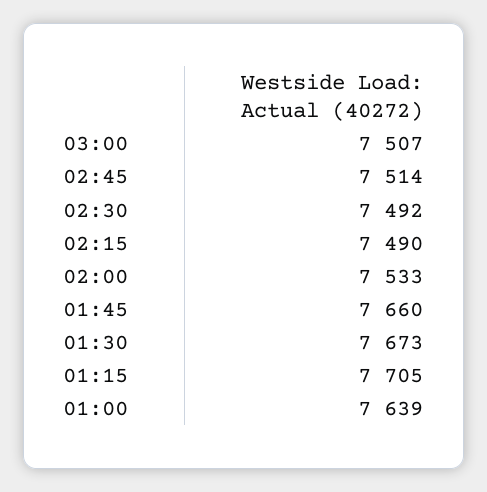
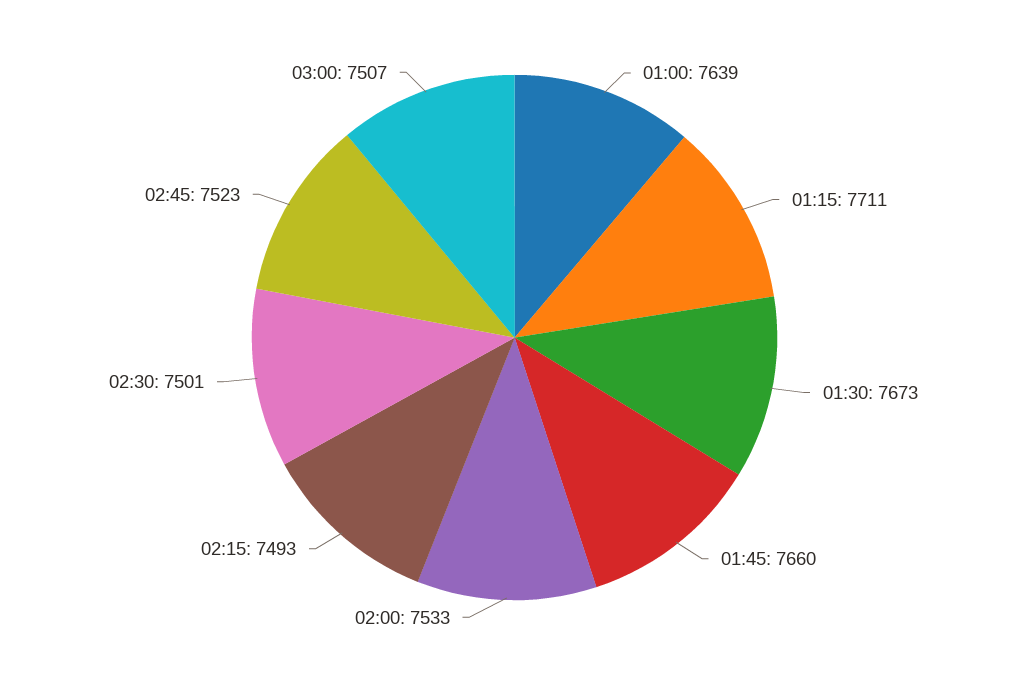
  {
    "03:00": 7507,
-   "02:45": 7514,
+   "02:45": 7523,
-   "02:30": 7492,
+   "02:30": 7501,
-   "02:15": 7490,
+   "02:15": 7493,
    "02:00": 7533,
    "01:45": 7660,
    "01:30": 7673,
-   "01:15": 7705,
+   "01:15": 7711,
    "01:00": 7639
  }

